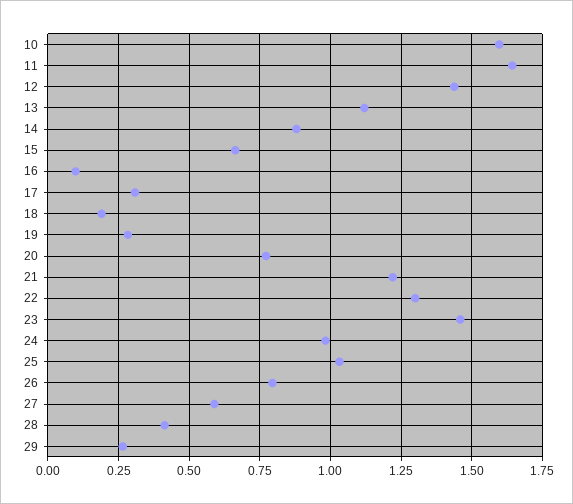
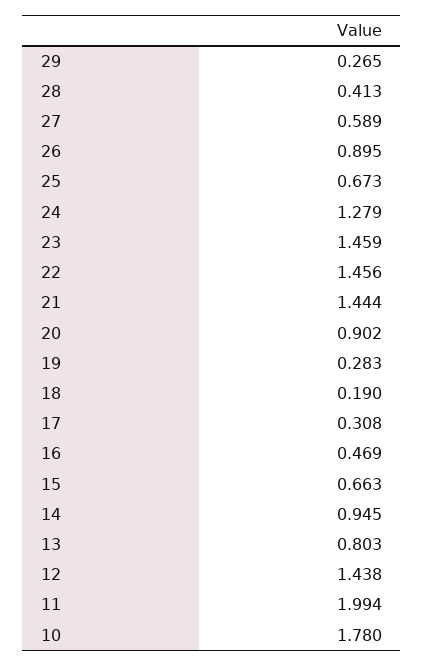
  {
-   "10": 1.6,
+   "10": 1.78,
-   "11": 1.65,
+   "11": 1.994,
    "12": 1.438,
-   "13": 1.125,
+   "13": 0.803,
-   "14": 0.875,
+   "14": 0.945,
    "15": 0.663,
-   "16": 0.1,
+   "16": 0.469,
    "17": 0.308,
    "18": 0.19,
    "19": 0.283,
-   "20": 0.775,
+   "20": 0.902,
-   "21": 1.225,
+   "21": 1.444,
-   "22": 1.3,
+   "22": 1.456,
    "23": 1.459,
-   "24": 0.975,
+   "24": 1.279,
-   "25": 1.025,
+   "25": 0.673,
-   "26": 0.8,
+   "26": 0.895,
    "27": 0.589,
    "28": 0.413,
    "29": 0.265
  }

